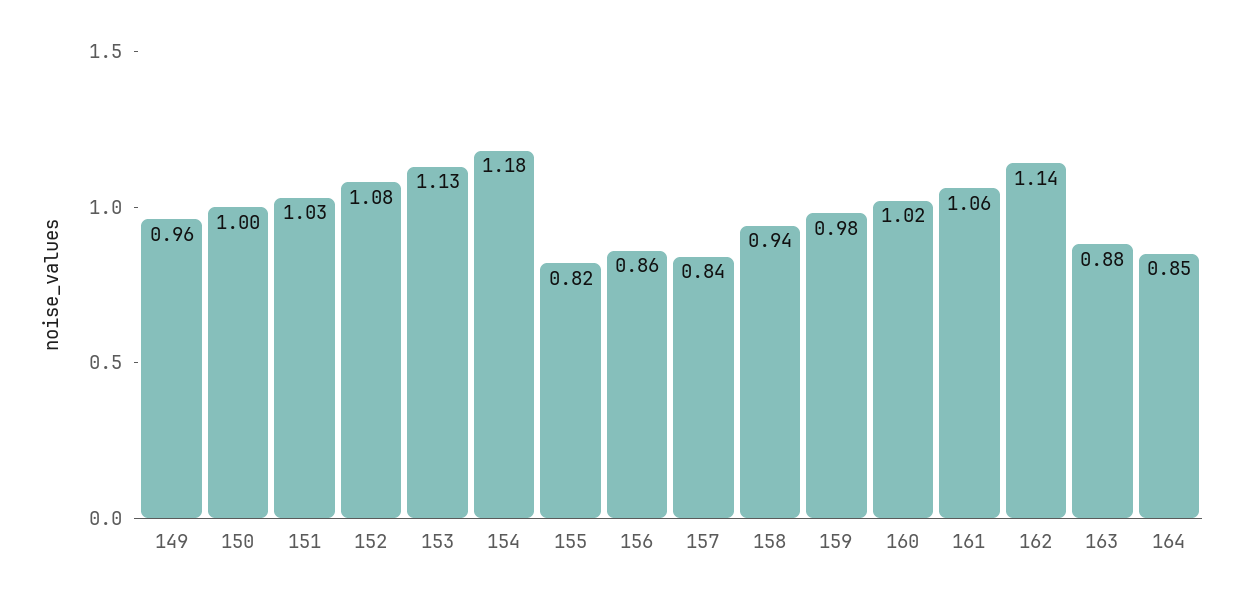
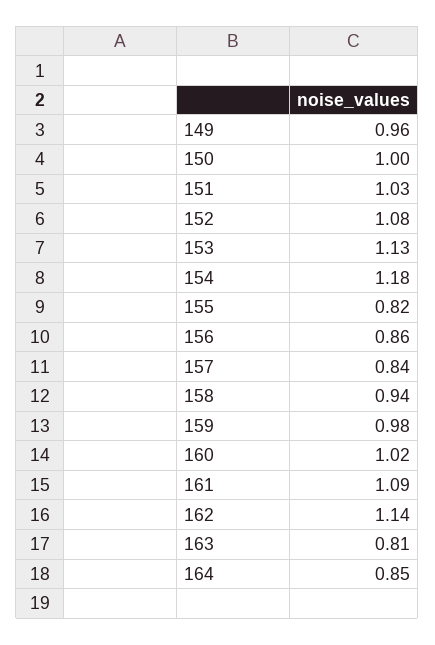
  {
    "149": 0.96,
    "150": 1,
    "151": 1.03,
    "152": 1.08,
    "153": 1.13,
    "154": 1.18,
    "155": 0.82,
    "156": 0.86,
    "157": 0.84,
    "158": 0.94,
    "159": 0.98,
    "160": 1.02,
-   "161": 1.06,
+   "161": 1.09,
    "162": 1.14,
-   "163": 0.88,
+   "163": 0.81,
    "164": 0.85
  }

